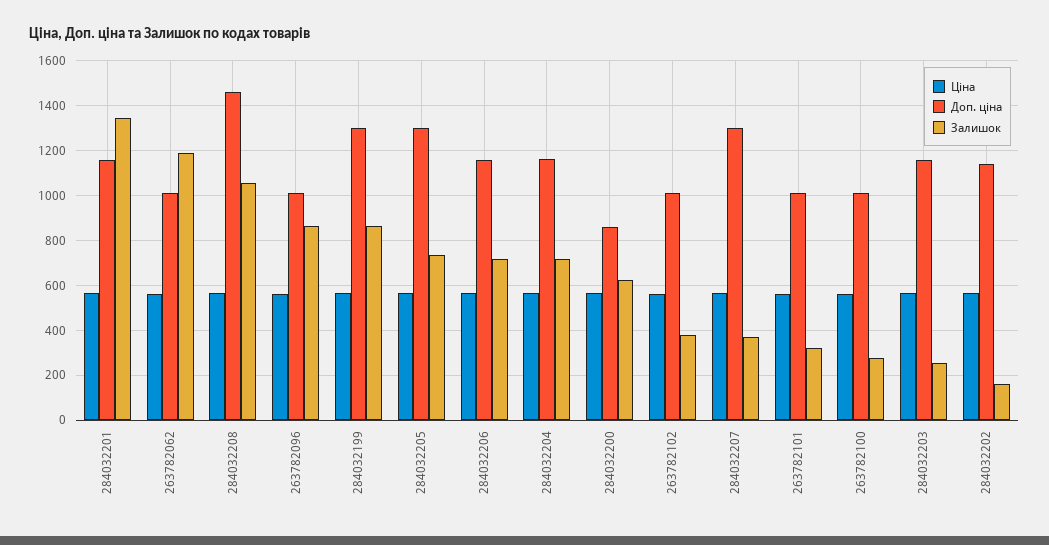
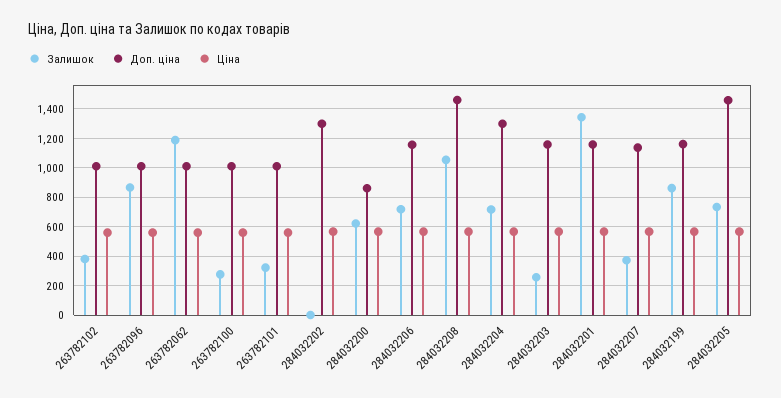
  {
    "Ціна": {
      "284032201": 550,
      "263782062": 550,
      "284032208": 550,
      "263782096": 550,
      "284032199": 550,
      "284032205": 550,
      "284032206": 550,
      "284032204": 550,
      "284032200": 550,
      "263782102": 550,
      "284032207": 550,
      "263782101": 550,
      "263782100": 550,
      "284032203": 550,
      "284032202": 550
    },
    "Доп. ціна": {
      "284032201": 1150,
      "263782062": 1000,
      "284032208": 1450,
      "263782096": 1000,
-     "284032199": 1300,
+     "284032199": 1150,
-     "284032205": 1300,
+     "284032205": 1450,
      "284032206": 1150,
-     "284032204": 1150,
+     "284032204": 1300,
      "284032200": 850,
      "263782102": 1000,
-     "284032207": 1300,
+     "284032207": 1150,
      "263782101": 1000,
      "263782100": 1000,
      "284032203": 1150,
-     "284032202": 1150
+     "284032202": 1300
    },
    "Залишок": {
      "284032201": 1350,
      "263782062": 1200,
      "284032208": 1050,
      "263782096": 850,
      "284032199": 850,
      "284032205": 750,
      "284032206": 700,
      "284032204": 700,
      "284032200": 600,
      "263782102": 400,
      "284032207": 350,
      "263782101": 300,
      "263782100": 300,
      "284032203": 250,
-     "284032202": 150
+     "284032202": 0
    }
  }

